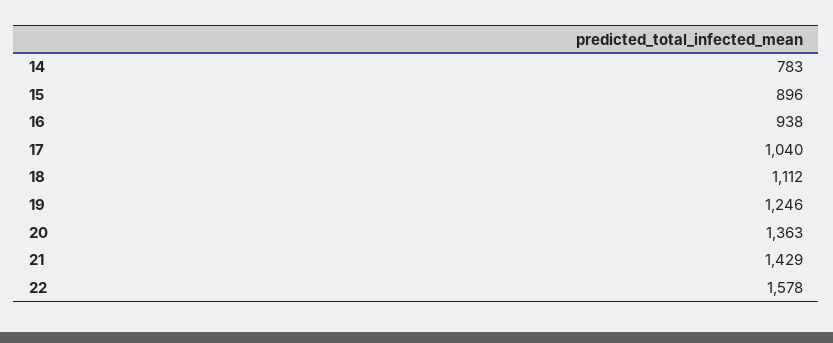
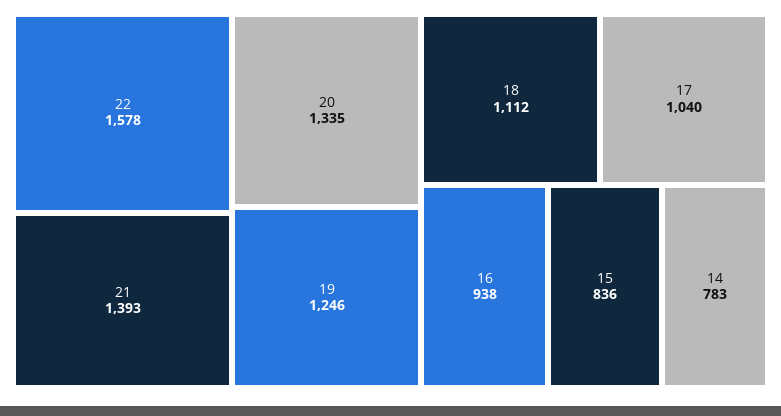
  {
    "14": 783,
-   "15": 896,
+   "15": 836,
    "16": 938,
    "17": 1040,
    "18": 1112,
    "19": 1246,
-   "20": 1363,
+   "20": 1335,
-   "21": 1429,
+   "21": 1393,
    "22": 1578
  }

